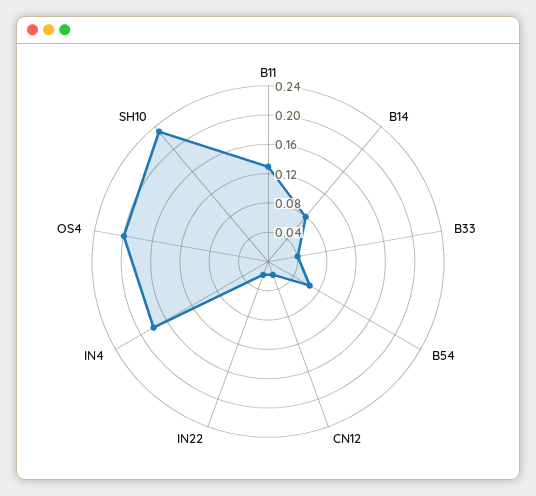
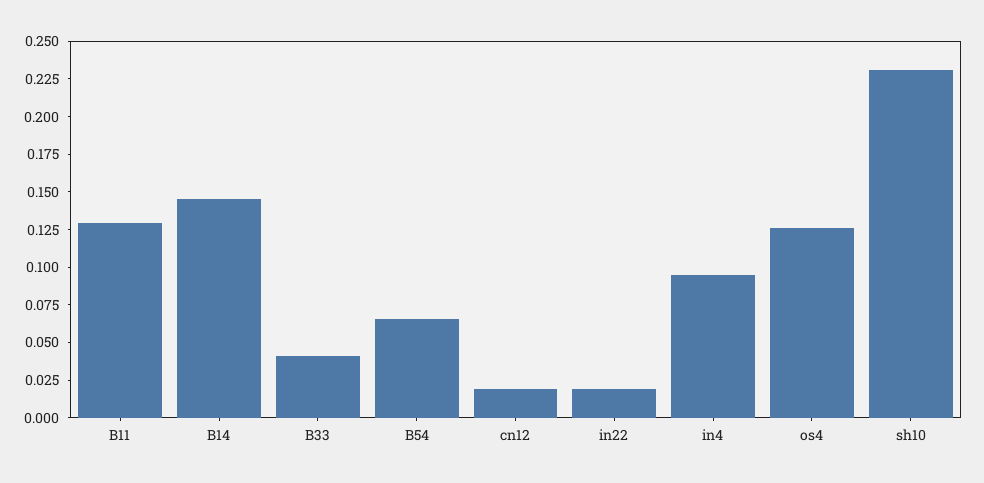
  {
    "B11": 0.12,
-   "B14": 0.08,
+   "B14": 0.15,
    "B33": 0.04,
    "B54": 0.06,
    "CN12": 0.02,
    "IN22": 0.02,
-   "IN4": 0.18,
+   "IN4": 0.1,
-   "OS4": 0.2,
+   "OS4": 0.125,
    "SH10": 0.24
  }

